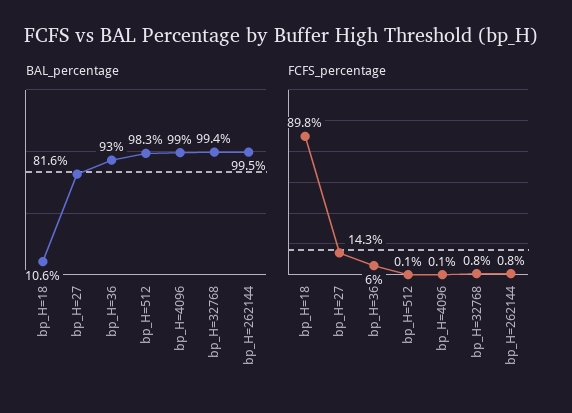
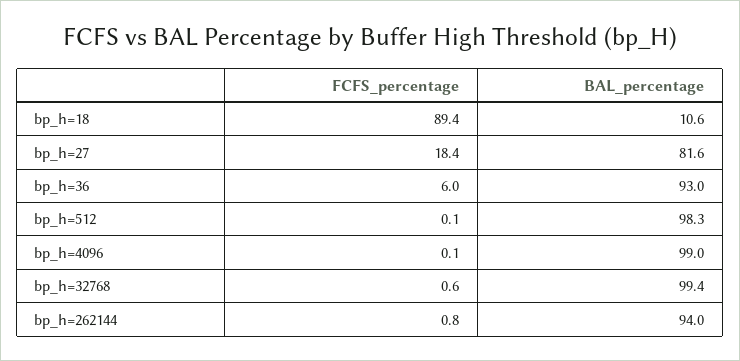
  {
    "BAL_percentage": {
      "bp_H=18": 10.6,
      "bp_H=27": 81.6,
      "bp_H=36": 93,
      "bp_H=512": 98.3,
      "bp_H=4096": 99,
      "bp_H=32768": 99.4,
-     "bp_H=262144": 99.5
+     "bp_H=262144": 94
    },
    "FCFS_percentage": {
-     "bp_H=18": 89.8,
+     "bp_H=18": 89.4,
-     "bp_H=27": 14.3,
+     "bp_H=27": 18.4,
      "bp_H=36": 6,
      "bp_H=512": 0.1,
      "bp_H=4096": 0.1,
-     "bp_H=32768": 0.8,
+     "bp_H=32768": 0.6,
      "bp_H=262144": 0.8
    }
  }

